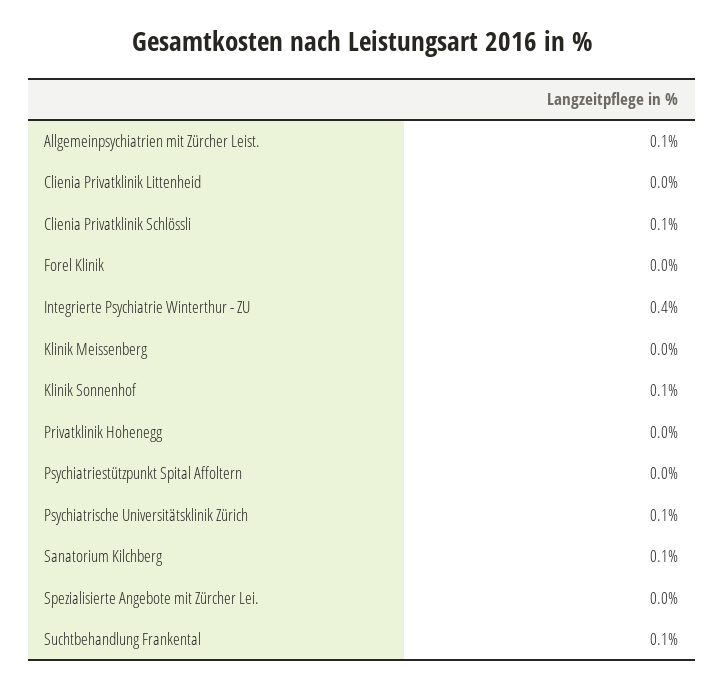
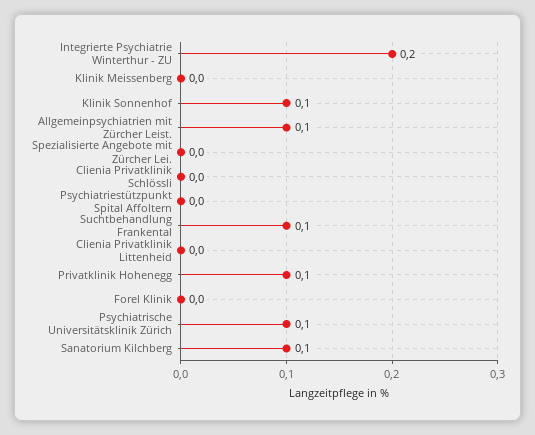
  {
    "Allgemeinpsychiatrien mit Zürcher Leist.": 0.1,
    "Clienia Privatklinik Littenheid": 0,
-   "Clienia Privatklinik Schlössli": 0.1,
+   "Clienia Privatklinik Schlössli": 0,
    "Forel Klinik": 0,
-   "Integrierte Psychiatrie Winterthur - ZU": 0.4,
+   "Integrierte Psychiatrie Winterthur - ZU": 0.2,
    "Klinik Meissenberg": 0,
    "Klinik Sonnenhof": 0.1,
-   "Privatklinik Hohenegg": 0,
+   "Privatklinik Hohenegg": 0.1,
    "Psychiatriestützpunkt Spital Affoltern": 0,
    "Psychiatrische Universitätsklinik Zürich": 0.1,
    "Sanatorium Kilchberg": 0.1,
    "Spezialisierte Angebote mit Zürcher Lei.": 0,
    "Suchtbehandlung Frankental": 0.1
  }

